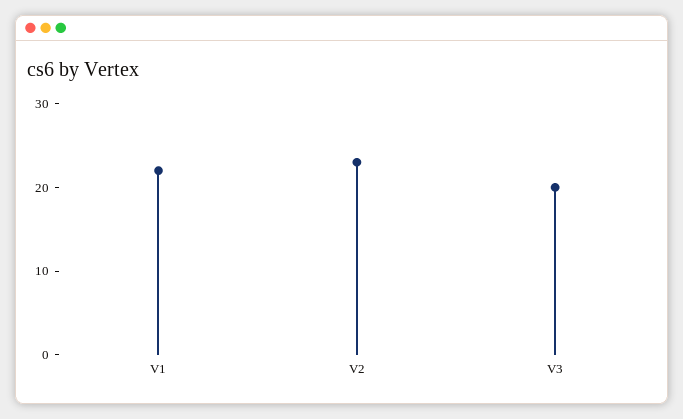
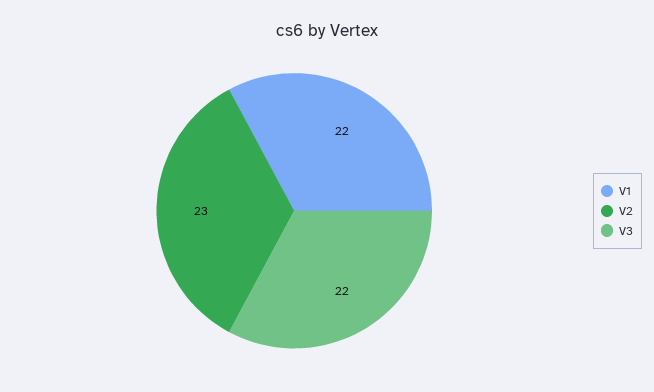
  {
    "V1": 22,
    "V2": 23,
-   "V3": 20
+   "V3": 22
  }

